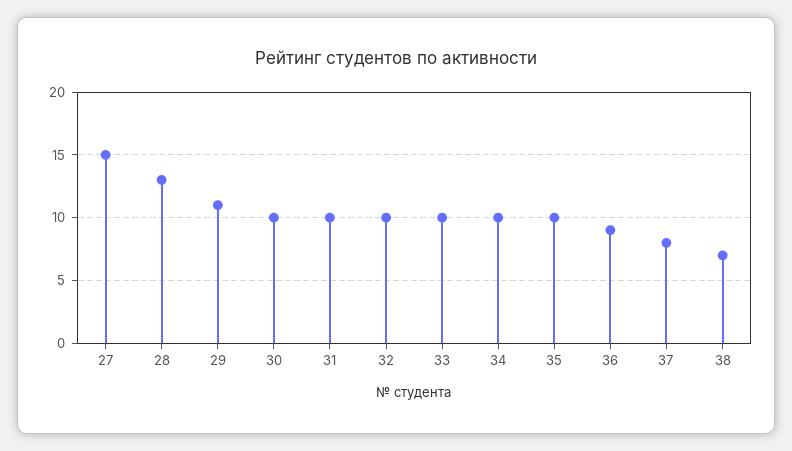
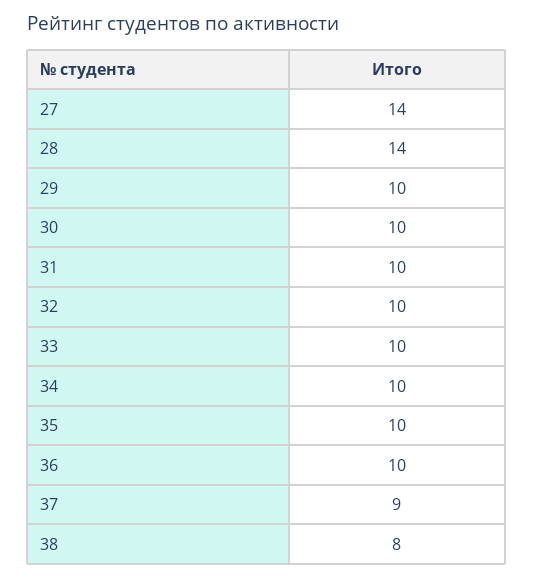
  {
-   "27": 15,
+   "27": 14,
-   "28": 13,
+   "28": 14,
-   "29": 11,
+   "29": 10,
    "30": 10,
    "31": 10,
    "32": 10,
    "33": 10,
    "34": 10,
    "35": 10,
-   "36": 9,
+   "36": 10,
-   "37": 8,
+   "37": 9,
-   "38": 7
+   "38": 8
  }

